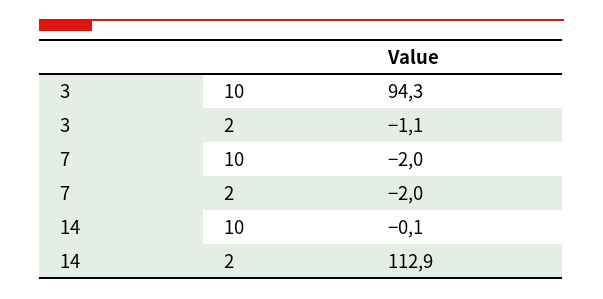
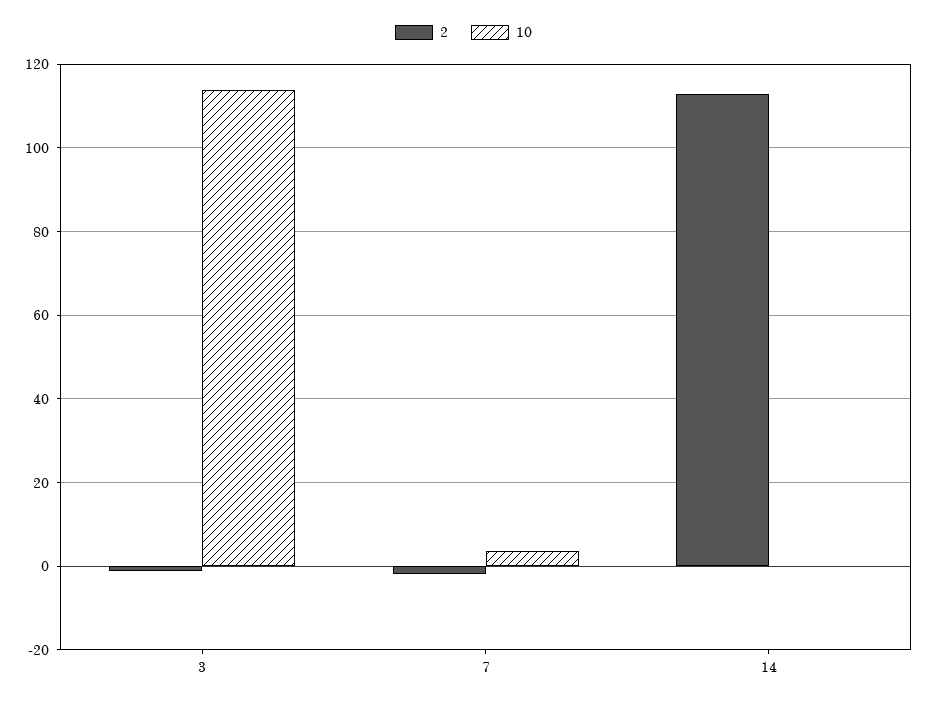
  {
    "10": {
-     "3": 94.3,
+     "3": 114,
-     "7": -2,
+     "7": 4,
      "14": -0.1
    },
    "2": {
      "3": -1.1,
      "7": -2,
      "14": 112.9
    }
  }

